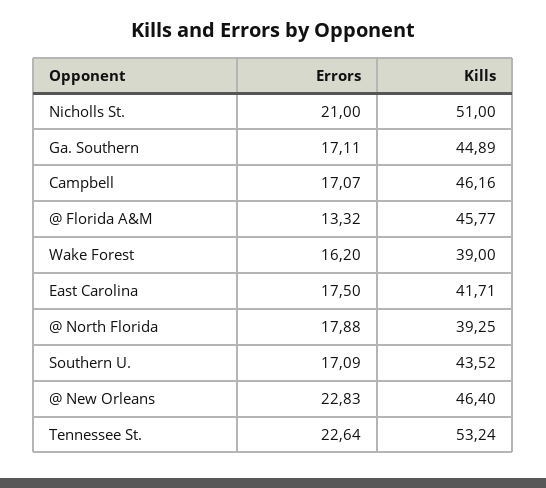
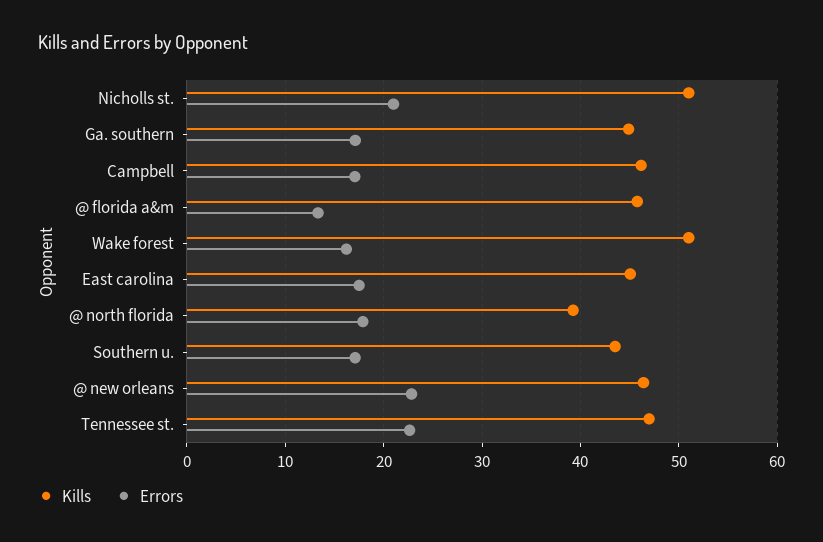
  {
    "Errors": {
      "Nicholls St.": 21,
      "Ga. Southern": 17.11,
      "Campbell": 17.07,
      "@ Florida A&M": 13.32,
      "Wake Forest": 16.2,
      "East Carolina": 17.5,
      "@ North Florida": 17.88,
      "Southern U.": 17.09,
      "@ New Orleans": 22.83,
      "Tennessee St.": 22.64
    },
    "Kills": {
      "Nicholls St.": 51,
      "Ga. Southern": 44.89,
      "Campbell": 46.16,
      "@ Florida A&M": 45.77,
-     "Wake Forest": 39,
+     "Wake Forest": 51,
-     "East Carolina": 41.71,
+     "East Carolina": 45,
      "@ North Florida": 39.25,
      "Southern U.": 43.52,
      "@ New Orleans": 46.4,
-     "Tennessee St.": 53.24
+     "Tennessee St.": 47
    }
  }

